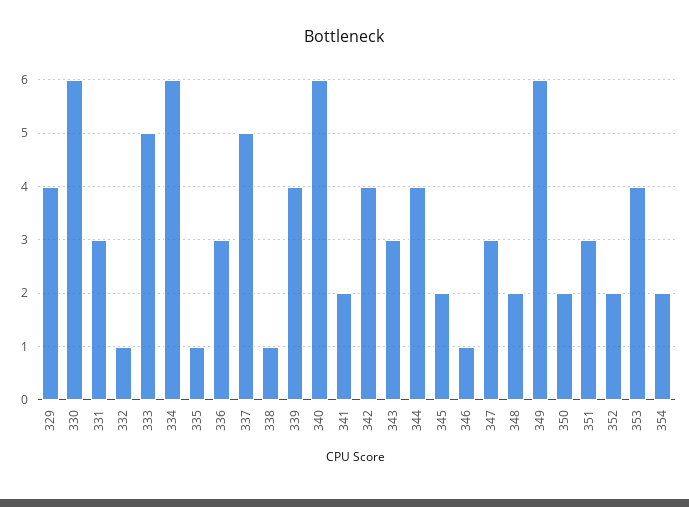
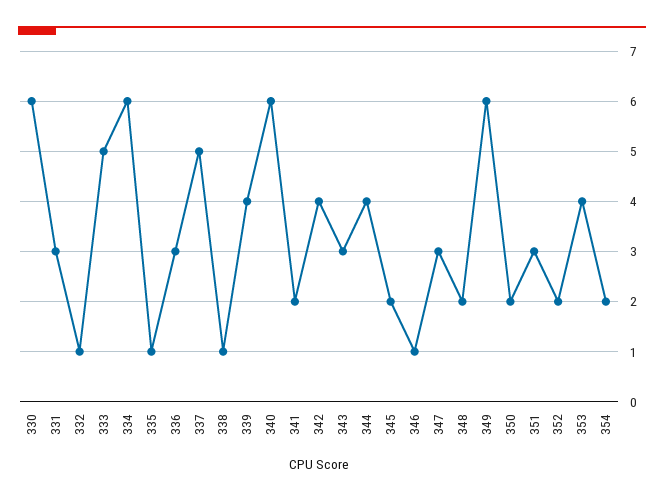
  {
-   "329": 4,
    "330": 6,
    "331": 3,
    "332": 1,
    "333": 5,
    "334": 6,
    "335": 1,
    "336": 3,
    "337": 5,
    "338": 1,
    "339": 4,
    "340": 6,
    "341": 2,
    "342": 4,
    "343": 3,
    "344": 4,
    "345": 2,
    "346": 1,
    "347": 3,
    "348": 2,
    "349": 6,
    "350": 2,
    "351": 3,
    "352": 2,
    "353": 4,
    "354": 2
  }

